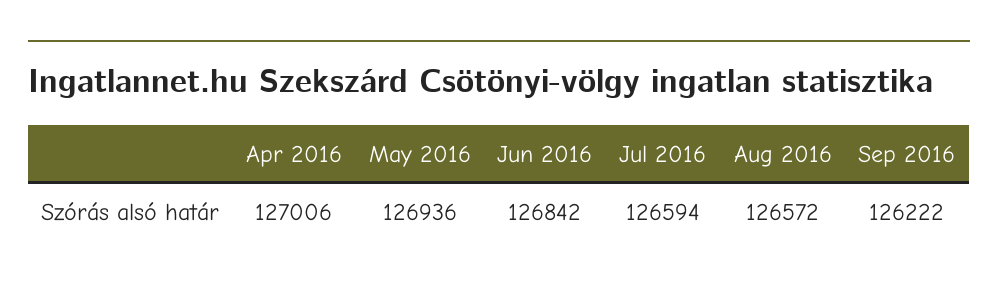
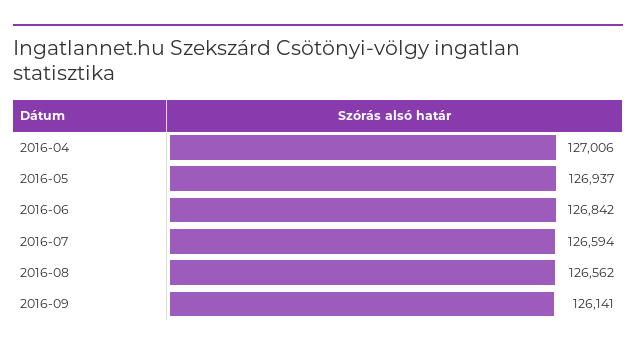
  {
    "Apr 2016": 127006,
-   "May 2016": 126936,
+   "May 2016": 126937,
    "Jun 2016": 126842,
    "Jul 2016": 126594,
-   "Aug 2016": 126572,
+   "Aug 2016": 126562,
-   "Sep 2016": 126222
+   "Sep 2016": 126141
  }

